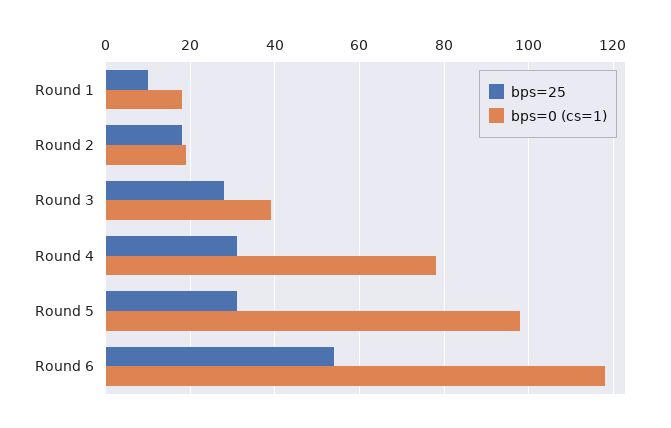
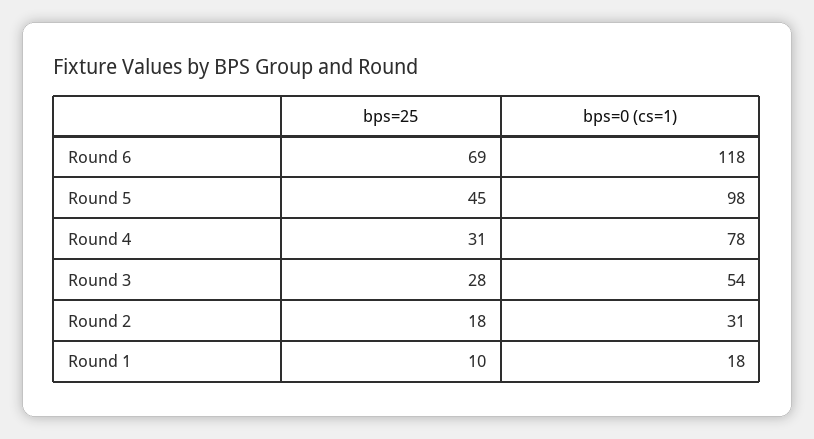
  {
    "bps=25": {
      "Round 1": 10,
      "Round 2": 18,
      "Round 3": 28,
      "Round 4": 31,
-     "Round 5": 30,
+     "Round 5": 45,
-     "Round 6": 55
+     "Round 6": 69
    },
    "bps=0 (cs=1)": {
      "Round 1": 18,
-     "Round 2": 20,
+     "Round 2": 31,
-     "Round 3": 40,
+     "Round 3": 54,
      "Round 4": 78,
      "Round 5": 98,
      "Round 6": 118
    }
  }

